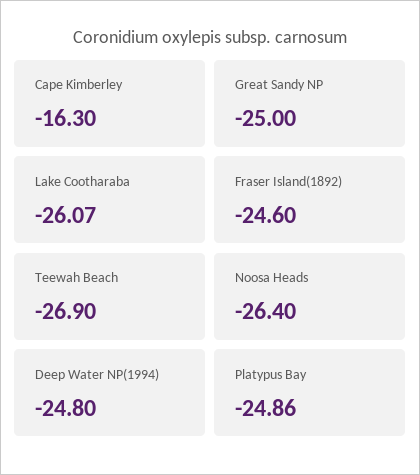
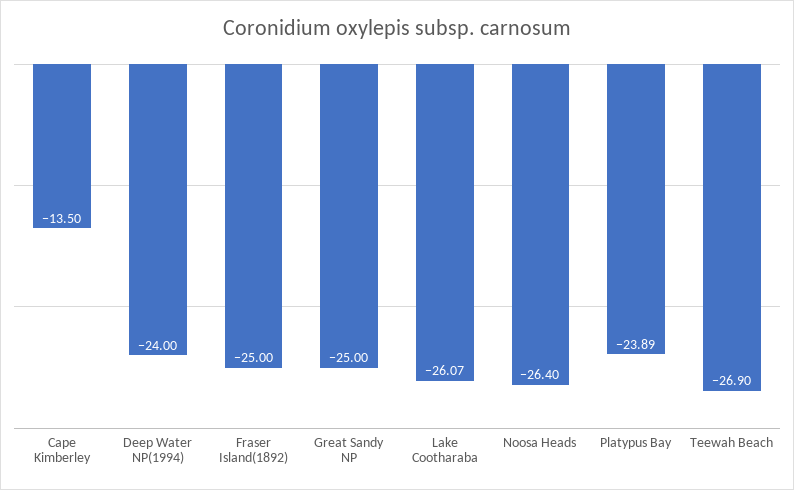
  {
-   "Cape Kimberley": -16.3,
+   "Cape Kimberley": -13.5,
    "Great Sandy NP": -25,
    "Lake Cootharaba": -26.07,
-   "Fraser Island(1892)": -24.6,
+   "Fraser Island(1892)": -25,
    "Teewah Beach": -26.9,
    "Noosa Heads": -26.4,
-   "Deep Water NP(1994)": -24.8,
+   "Deep Water NP(1994)": -24,
-   "Platypus Bay": -24.86
+   "Platypus Bay": -23.89
  }

